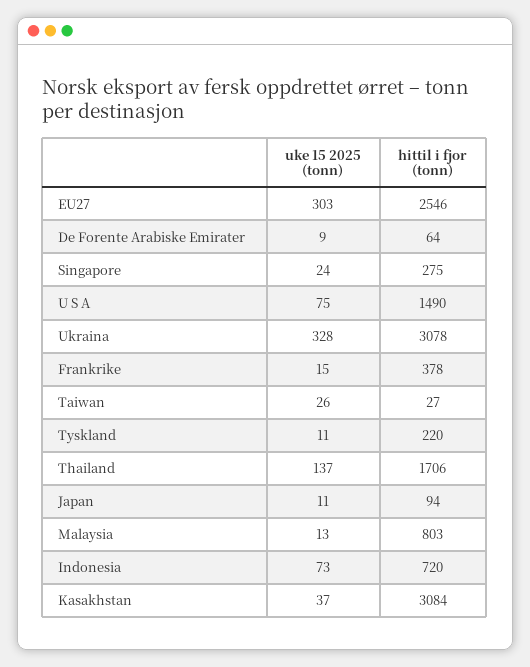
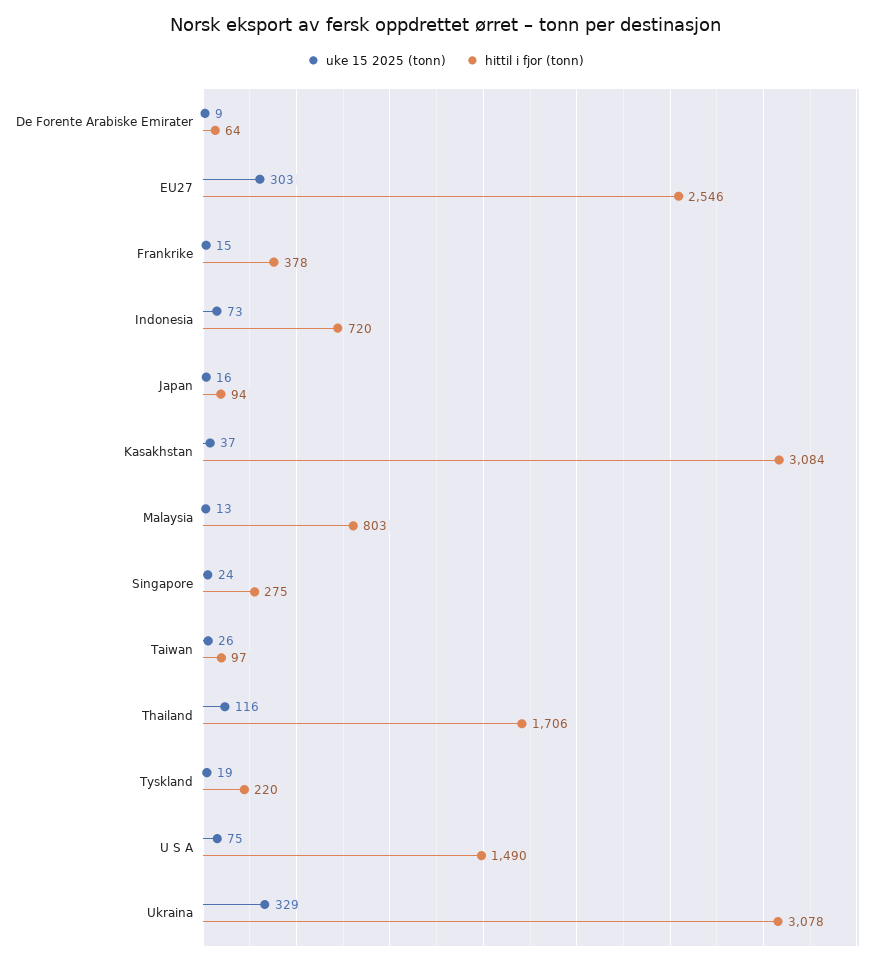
  {
    "uke 15 2025 (tonn)": {
      "EU27": 303,
      "De Forente Arabiske Emirater": 9,
      "Singapore": 24,
      "U S A": 75,
-     "Ukraina": 328,
+     "Ukraina": 329,
      "Frankrike": 15,
      "Taiwan": 26,
-     "Tyskland": 11,
+     "Tyskland": 19,
-     "Thailand": 137,
+     "Thailand": 116,
-     "Japan": 11,
+     "Japan": 16,
      "Malaysia": 13,
      "Indonesia": 73,
      "Kasakhstan": 37
    },
    "hittil i fjor (tonn)": {
      "EU27": 2546,
      "De Forente Arabiske Emirater": 64,
      "Singapore": 275,
      "U S A": 1490,
      "Ukraina": 3078,
      "Frankrike": 378,
-     "Taiwan": 27,
+     "Taiwan": 97,
      "Tyskland": 220,
      "Thailand": 1706,
      "Japan": 94,
      "Malaysia": 803,
      "Indonesia": 720,
      "Kasakhstan": 3084
    }
  }

